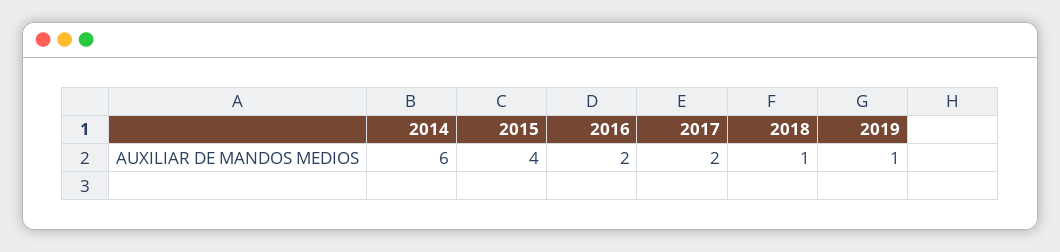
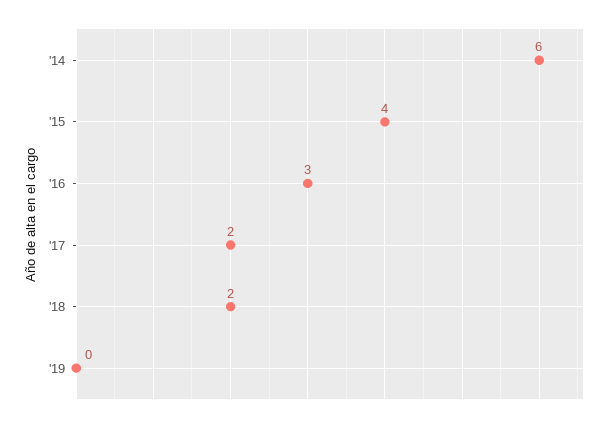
  {
    "2014": 6,
    "2015": 4,
-   "2016": 2,
+   "2016": 3,
    "2017": 2,
-   "2018": 1,
+   "2018": 2,
-   "2019": 1
+   "2019": 0
  }

